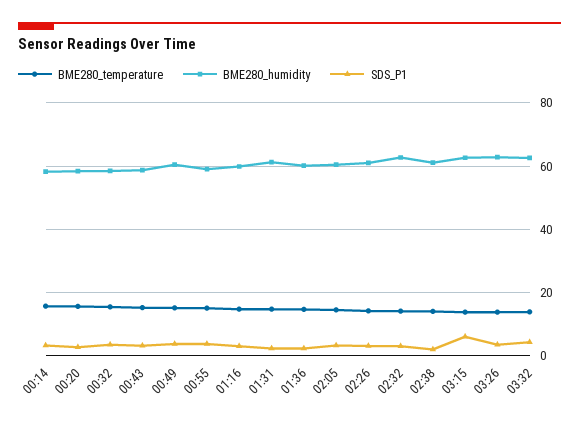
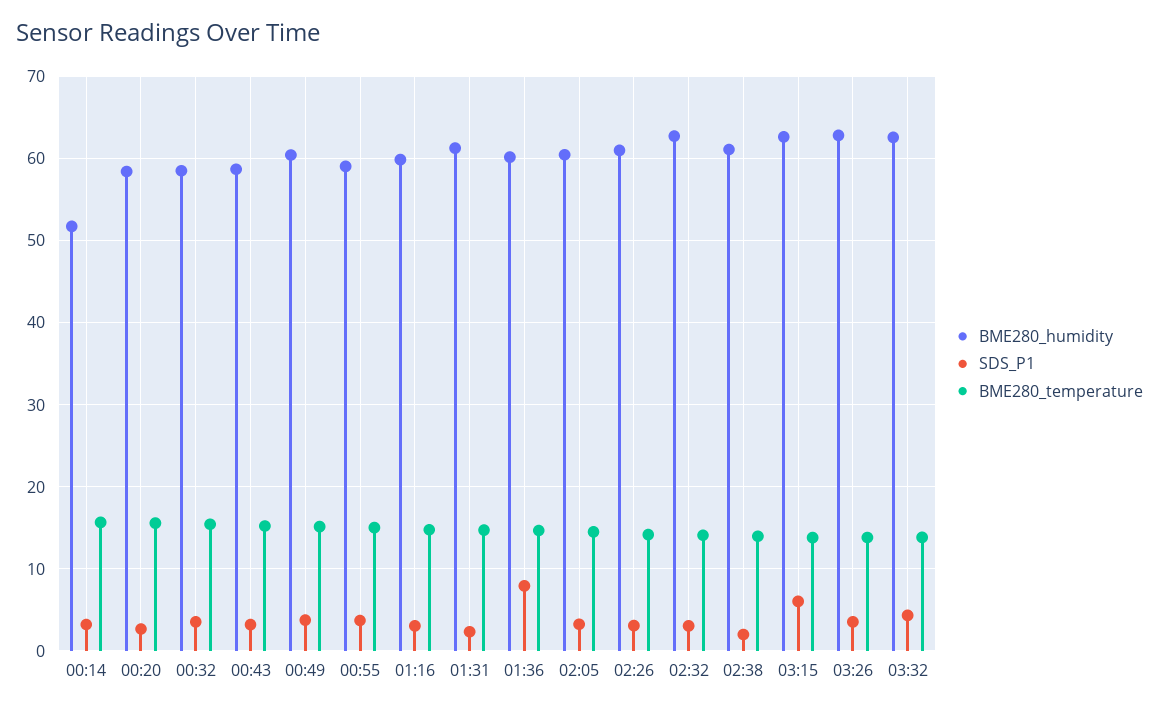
  {
    "BME280_temperature": {
      "00:14": 16,
      "00:20": 16,
      "00:32": 15,
      "00:43": 15,
      "00:49": 15,
      "00:55": 15,
      "01:16": 15,
      "01:31": 15,
      "01:36": 15,
      "02:05": 15,
      "02:26": 14,
      "02:32": 14,
      "02:38": 14,
      "03:15": 14,
      "03:26": 14,
      "03:32": 14
    },
    "BME280_humidity": {
-     "00:14": 58,
+     "00:14": 52,
      "00:20": 58,
      "00:32": 59,
      "00:43": 59,
      "00:49": 60,
      "00:55": 59,
      "01:16": 60,
      "01:31": 61,
      "01:36": 60,
      "02:05": 60,
      "02:26": 61,
      "02:32": 63,
      "02:38": 61,
      "03:15": 63,
      "03:26": 63,
      "03:32": 63
    },
    "SDS_P1": {
      "00:14": 3,
      "00:20": 3,
      "00:32": 4,
      "00:43": 3,
      "00:49": 4,
      "00:55": 4,
      "01:16": 3,
      "01:31": 2,
-     "01:36": 2,
+     "01:36": 8,
      "02:05": 3,
      "02:26": 3,
      "02:32": 3,
      "02:38": 2,
      "03:15": 6,
      "03:26": 4,
      "03:32": 4
    }
  }

